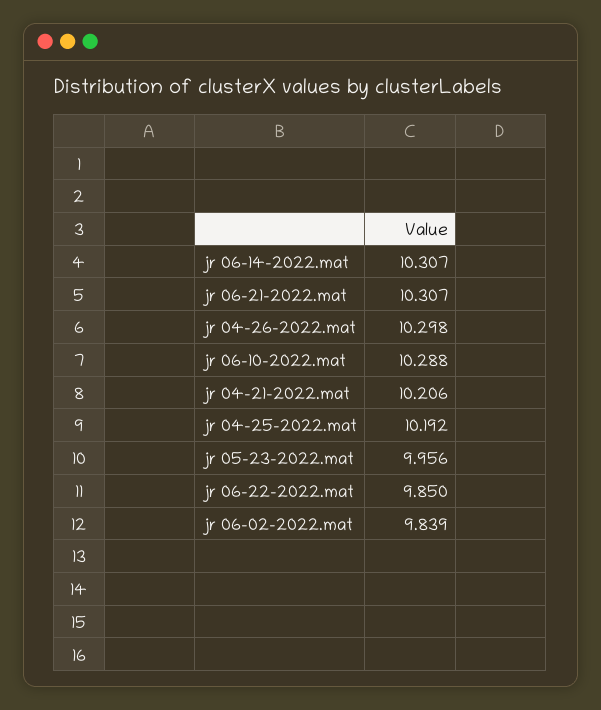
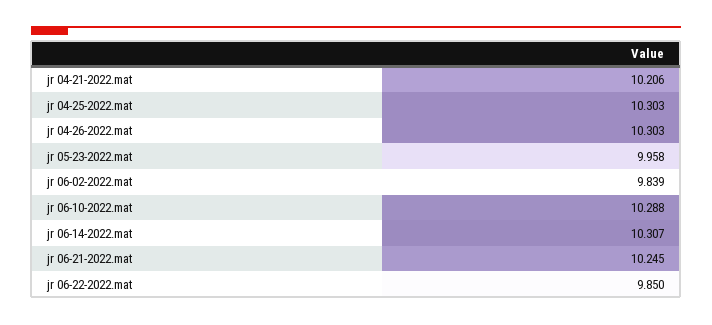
  {
    "jr 06-14-2022.mat": 10.307,
-   "jr 06-21-2022.mat": 10.307,
+   "jr 06-21-2022.mat": 10.245,
-   "jr 04-26-2022.mat": 10.298,
+   "jr 04-26-2022.mat": 10.303,
    "jr 06-10-2022.mat": 10.288,
    "jr 04-21-2022.mat": 10.206,
-   "jr 04-25-2022.mat": 10.192,
+   "jr 04-25-2022.mat": 10.303,
-   "jr 05-23-2022.mat": 9.956,
+   "jr 05-23-2022.mat": 9.958,
    "jr 06-22-2022.mat": 9.85,
    "jr 06-02-2022.mat": 9.839
  }

